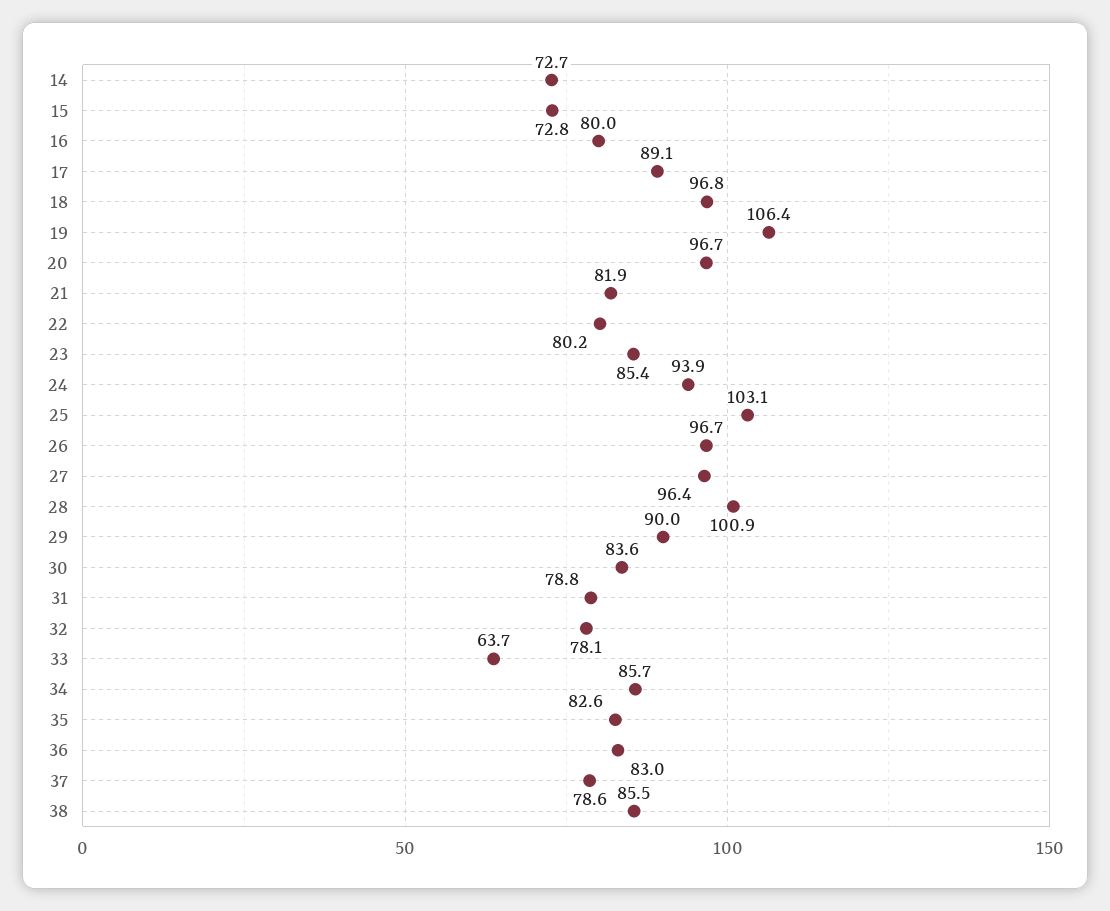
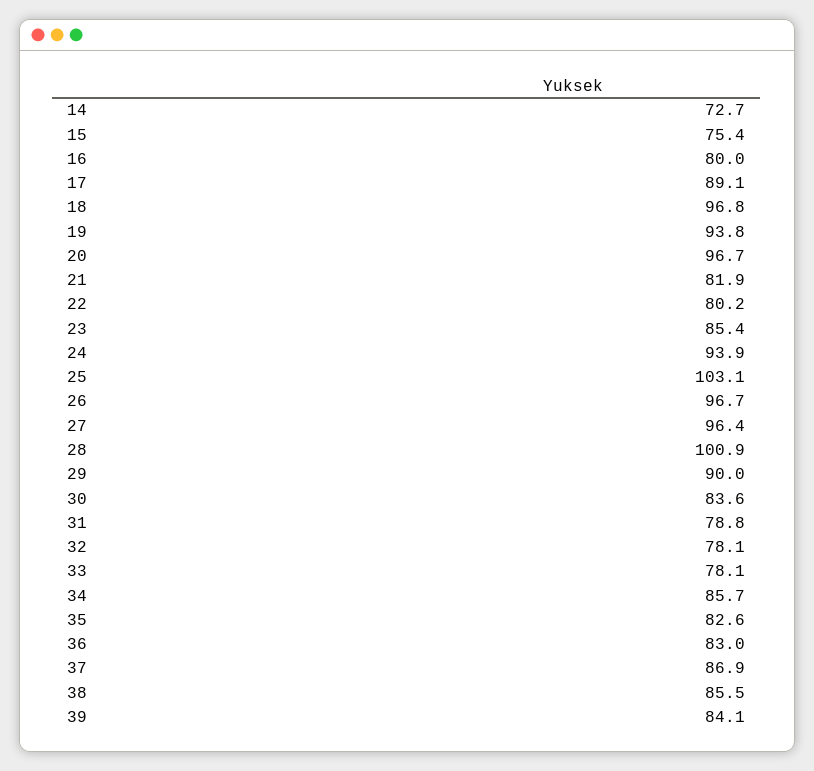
  {
    "14": 72.7,
-   "15": 72.8,
+   "15": 75.4,
    "16": 80,
    "17": 89.1,
    "18": 96.8,
-   "19": 106.4,
+   "19": 93.8,
    "20": 96.7,
    "21": 81.9,
    "22": 80.2,
    "23": 85.4,
    "24": 93.9,
    "25": 103.1,
    "26": 96.7,
    "27": 96.4,
    "28": 100.9,
    "29": 90,
    "30": 83.6,
    "31": 78.8,
    "32": 78.1,
-   "33": 63.7,
+   "33": 78.1,
    "34": 85.7,
    "35": 82.6,
    "36": 83,
-   "37": 78.6,
+   "37": 86.9,
-   "38": 85.5
+   "38": 85.5,
+   "39": 84.1
  }

